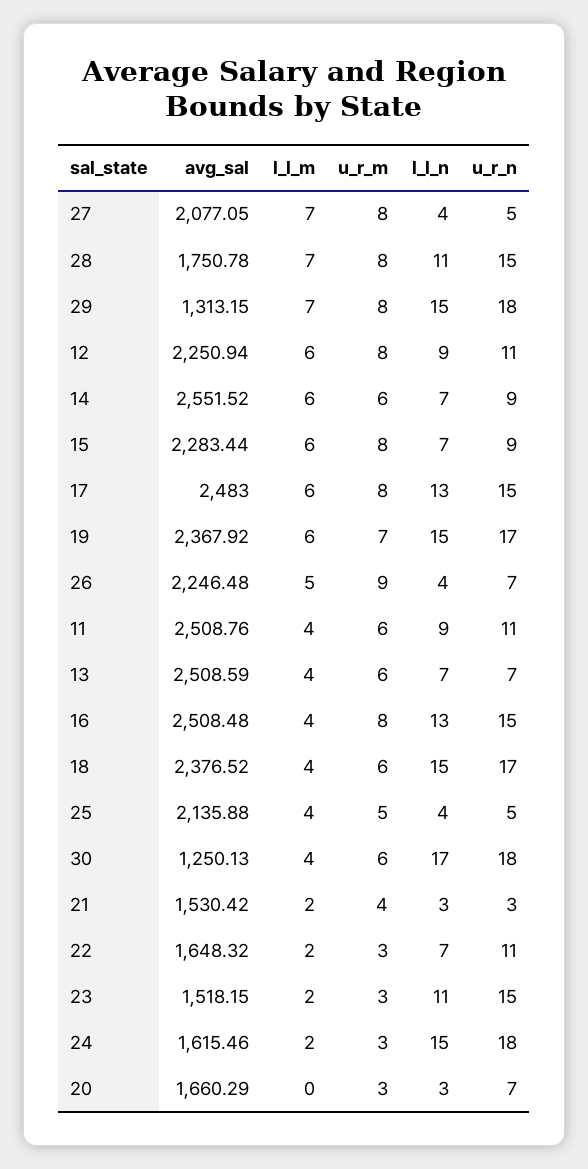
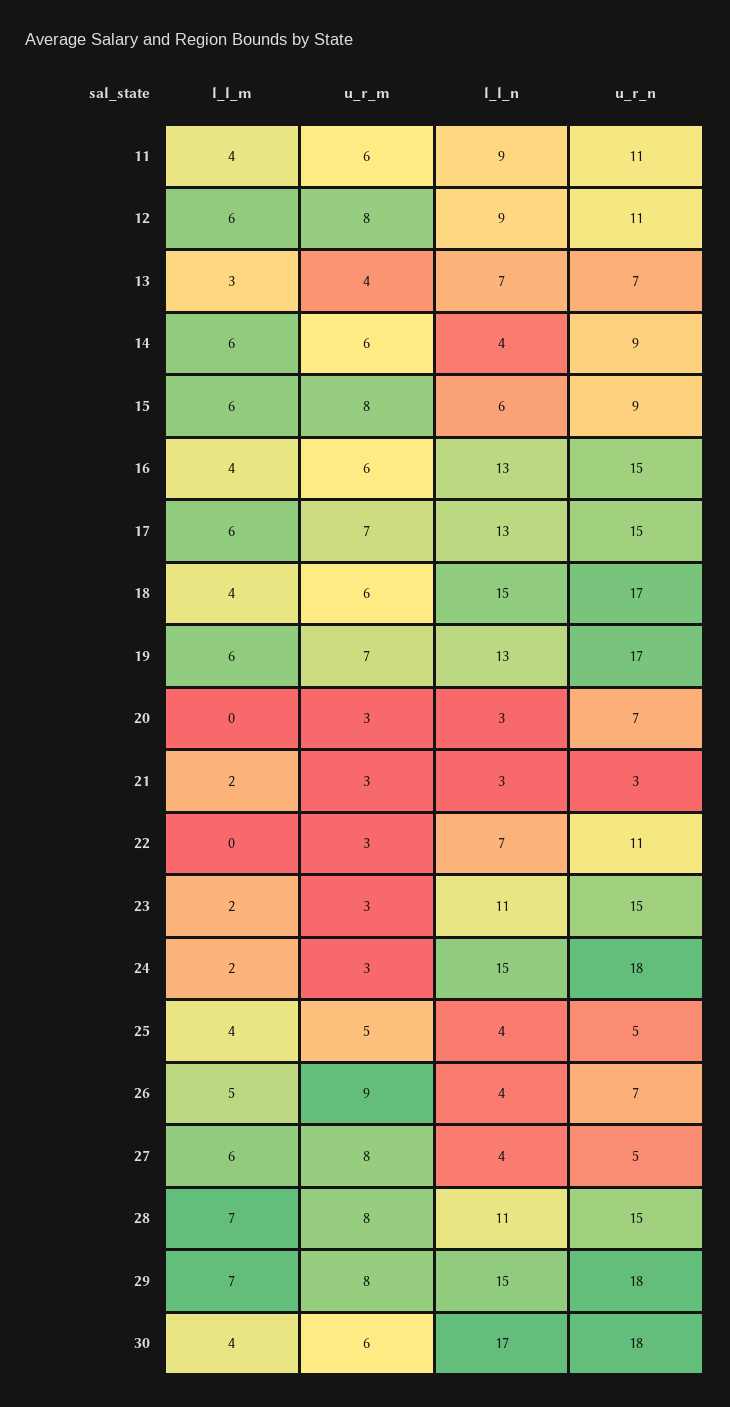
  {
-   "avg_sal": {
-     "27": 2077.05,
-     "28": 1750.78,
-     "29": 1313.15,
-     "12": 2250.94,
-     "14": 2551.52,
-     "15": 2283.44,
-     "17": 2483,
-     "19": 2367.92,
-     "26": 2246.48,
-     "11": 2508.76,
-     "13": 2508.59,
-     "16": 2508.48,
-     "18": 2376.52,
-     "25": 2135.88,
-     "30": 1250.13,
-     "21": 1530.42,
-     "22": 1648.32,
-     "23": 1518.15,
-     "24": 1615.46,
-     "20": 1660.29
-   },
    "l_l_m": {
-     "27": 7,
+     "27": 6,
      "28": 7,
      "29": 7,
      "12": 6,
      "14": 6,
      "15": 6,
      "17": 6,
      "19": 6,
      "26": 5,
      "11": 4,
-     "13": 4,
+     "13": 3,
      "16": 4,
      "18": 4,
      "25": 4,
      "30": 4,
      "21": 2,
-     "22": 2,
+     "22": 0,
      "23": 2,
      "24": 2,
      "20": 0
    },
    "u_r_m": {
      "27": 8,
      "28": 8,
      "29": 8,
      "12": 8,
      "14": 6,
      "15": 8,
-     "17": 8,
+     "17": 7,
      "19": 7,
      "26": 9,
      "11": 6,
-     "13": 6,
+     "13": 4,
-     "16": 8,
+     "16": 6,
      "18": 6,
      "25": 5,
      "30": 6,
-     "21": 4,
+     "21": 3,
      "22": 3,
      "23": 3,
      "24": 3,
      "20": 3
    },
    "l_l_n": {
      "27": 4,
      "28": 11,
      "29": 15,
      "12": 9,
-     "14": 7,
+     "14": 4,
-     "15": 7,
+     "15": 6,
      "17": 13,
-     "19": 15,
+     "19": 13,
      "26": 4,
      "11": 9,
      "13": 7,
      "16": 13,
      "18": 15,
      "25": 4,
      "30": 17,
      "21": 3,
      "22": 7,
      "23": 11,
      "24": 15,
      "20": 3
    },
    "u_r_n": {
      "27": 5,
      "28": 15,
      "29": 18,
      "12": 11,
      "14": 9,
      "15": 9,
      "17": 15,
      "19": 17,
      "26": 7,
      "11": 11,
      "13": 7,
      "16": 15,
      "18": 17,
      "25": 5,
      "30": 18,
      "21": 3,
      "22": 11,
      "23": 15,
      "24": 18,
      "20": 7
    }
  }

